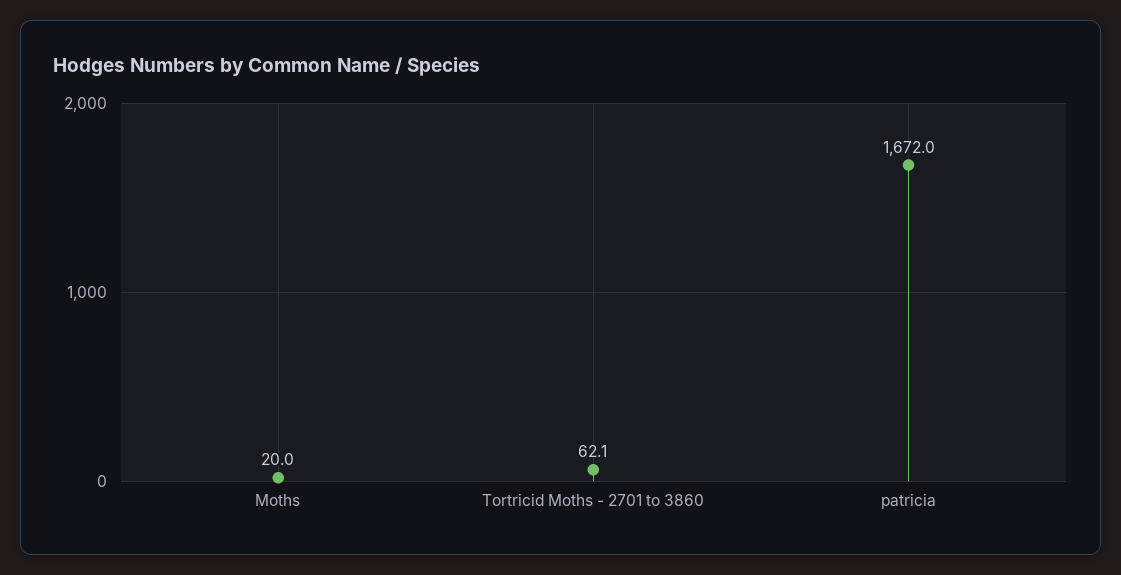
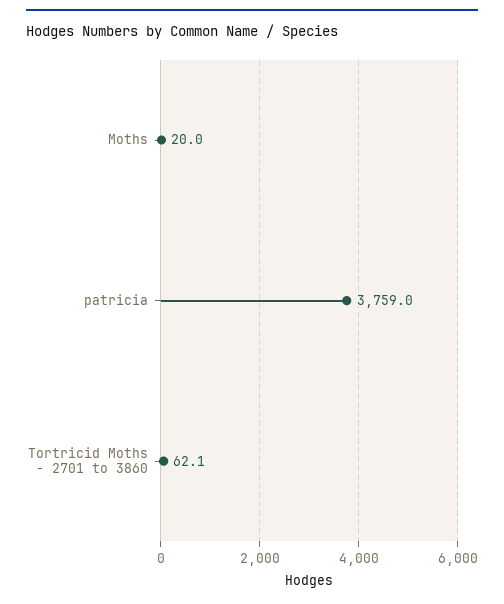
  {
    "Moths": 20,
    "Tortricid Moths - 2701 to 3860": 62.1,
-   "patricia": 1672
+   "patricia": 3759
  }

